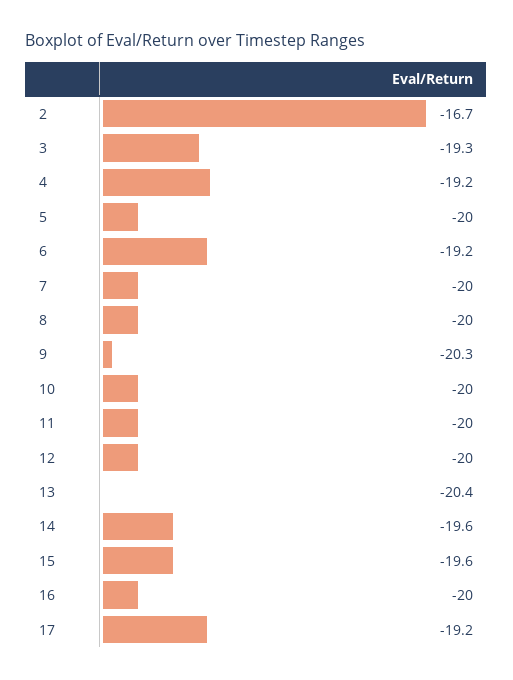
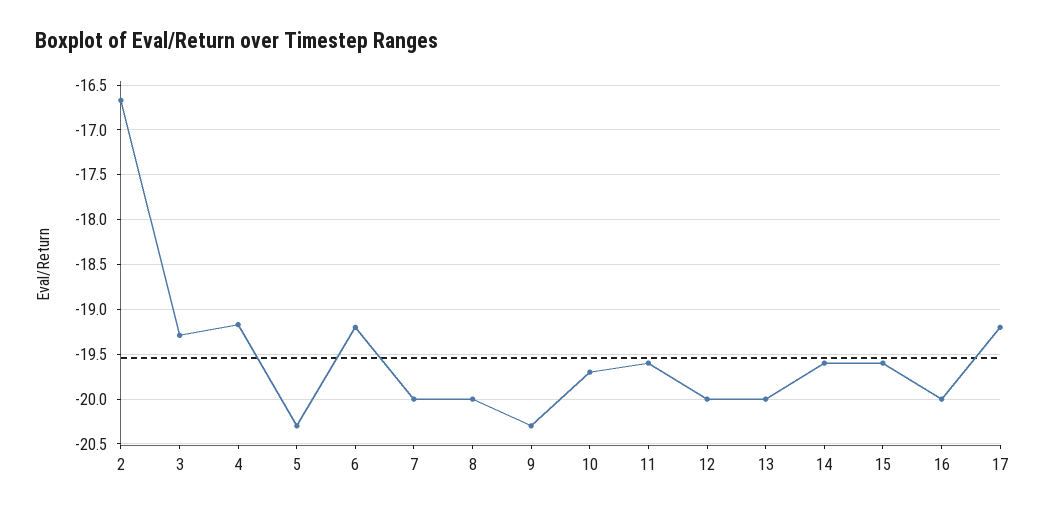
  {
    "2": -16.7,
    "3": -19.3,
    "4": -19.2,
-   "5": -20,
+   "5": -20.3,
    "6": -19.2,
    "7": -20,
    "8": -20,
    "9": -20.3,
-   "10": -20,
+   "10": -19.7,
-   "11": -20,
+   "11": -19.6,
    "12": -20,
-   "13": -20.4,
+   "13": -20,
    "14": -19.6,
    "15": -19.6,
    "16": -20,
    "17": -19.2
  }

